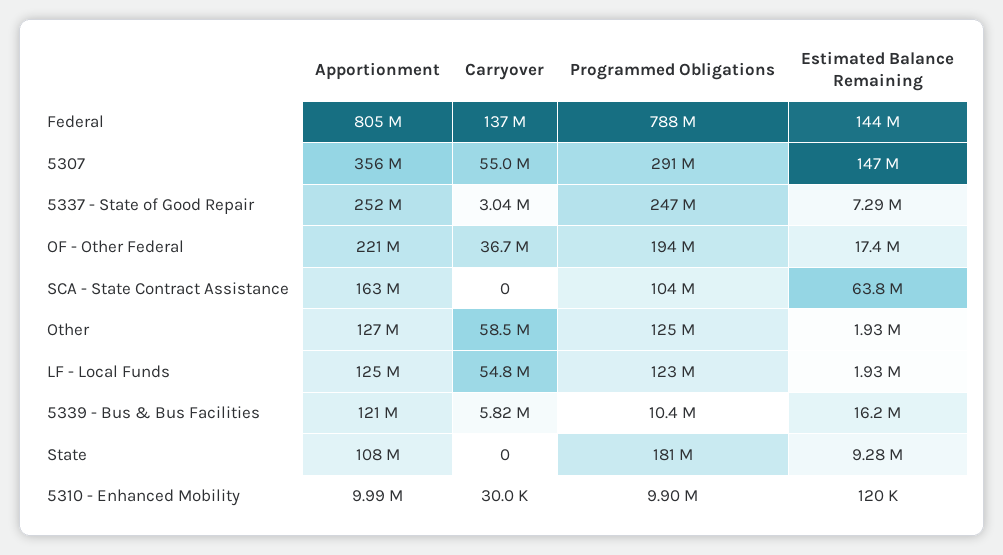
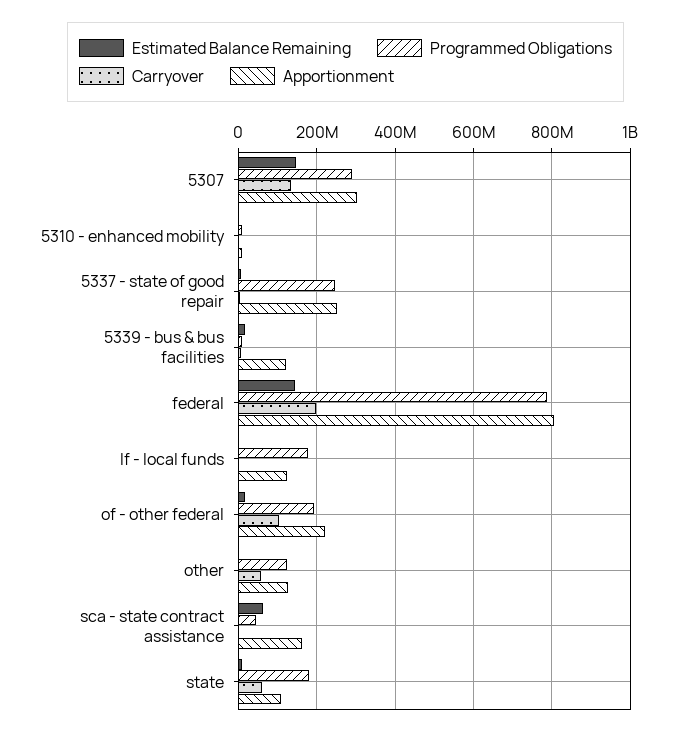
  {
    "Apportionment": {
      "Federal": 805000000,
-     "5307": 356000000,
+     "5307": 300000000,
      "5337 - State of Good Repair": 252000000,
      "OF - Other Federal": 221000000,
      "SCA - State Contract Assistance": 163000000,
      "Other": 127000000,
      "LF - Local Funds": 125000000,
      "5339 - Bus & Bus Facilities": 121000000,
      "State": 108000000,
      "5310 - Enhanced Mobility": 9990000
    },
    "Carryover": {
-     "Federal": 137000000,
+     "Federal": 200000000,
-     "5307": 55000000,
+     "5307": 140000000,
      "5337 - State of Good Repair": 3040000,
-     "OF - Other Federal": 36700000,
+     "OF - Other Federal": 100000000,
      "SCA - State Contract Assistance": 0,
      "Other": 58500000,
-     "LF - Local Funds": 54800000,
+     "LF - Local Funds": 0,
      "5339 - Bus & Bus Facilities": 5820000,
-     "State": 0,
+     "State": 60000000,
      "5310 - Enhanced Mobility": 30000
    },
    "Programmed Obligations": {
      "Federal": 788000000,
      "5307": 291000000,
      "5337 - State of Good Repair": 247000000,
      "OF - Other Federal": 194000000,
-     "SCA - State Contract Assistance": 104000000,
+     "SCA - State Contract Assistance": 40000000,
      "Other": 125000000,
-     "LF - Local Funds": 123000000,
+     "LF - Local Funds": 180000000,
      "5339 - Bus & Bus Facilities": 10400000,
      "State": 181000000,
      "5310 - Enhanced Mobility": 9900000
    },
    "Estimated Balance Remaining": {
      "Federal": 144000000,
      "5307": 147000000,
      "5337 - State of Good Repair": 7290000,
      "OF - Other Federal": 17400000,
      "SCA - State Contract Assistance": 63800000,
      "Other": 1930000,
      "LF - Local Funds": 1930000,
      "5339 - Bus & Bus Facilities": 16200000,
      "State": 9280000,
      "5310 - Enhanced Mobility": 120000
    }
  }

